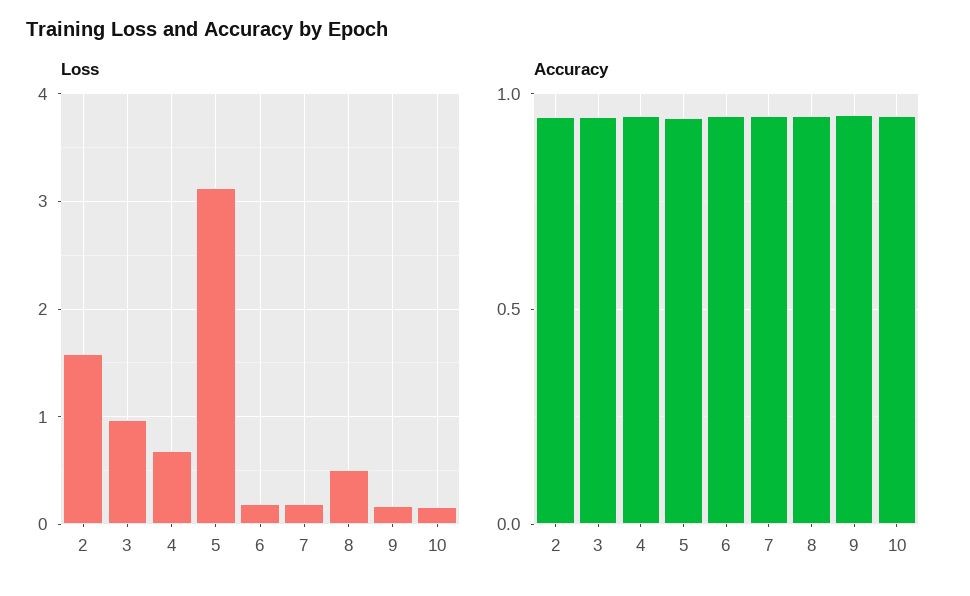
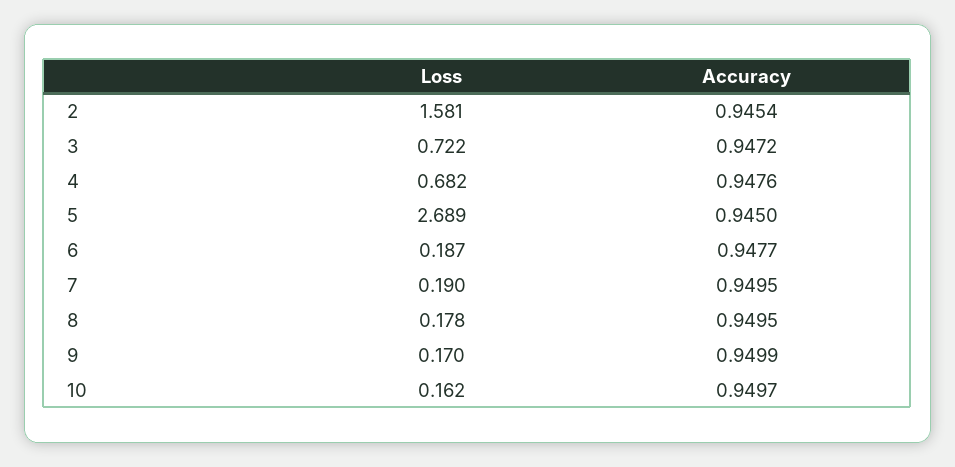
  {
    "Loss": {
      "2": 1.581,
-     "3": 1,
+     "3": 0.722,
      "4": 0.682,
-     "5": 3.1,
+     "5": 2.689,
      "6": 0.187,
      "7": 0.19,
-     "8": 0.5,
+     "8": 0.178,
      "9": 0.17,
      "10": 0.162
    },
    "Accuracy": {
      "2": 0.9454,
      "3": 0.9472,
      "4": 0.9476,
      "5": 0.945,
      "6": 0.9477,
      "7": 0.9495,
      "8": 0.9495,
      "9": 0.9499,
      "10": 0.9497
    }
  }

